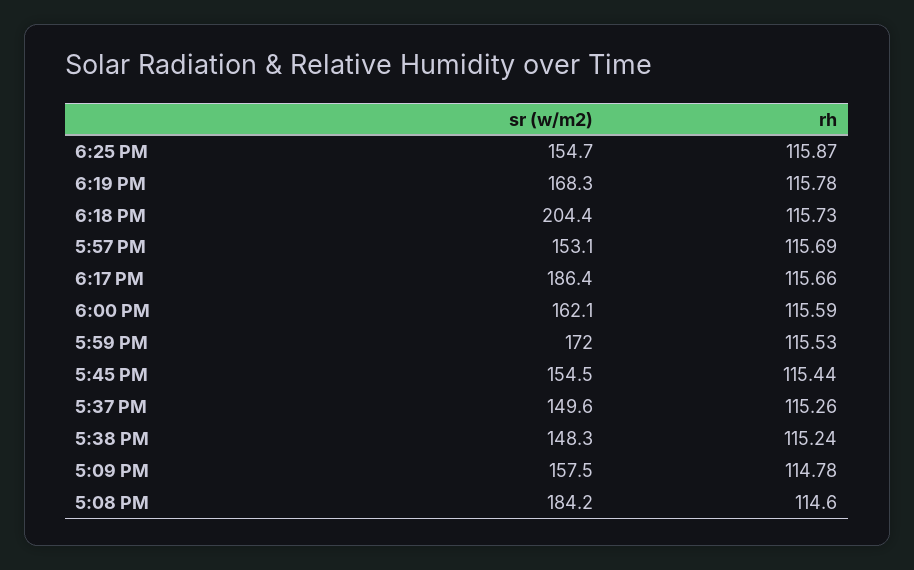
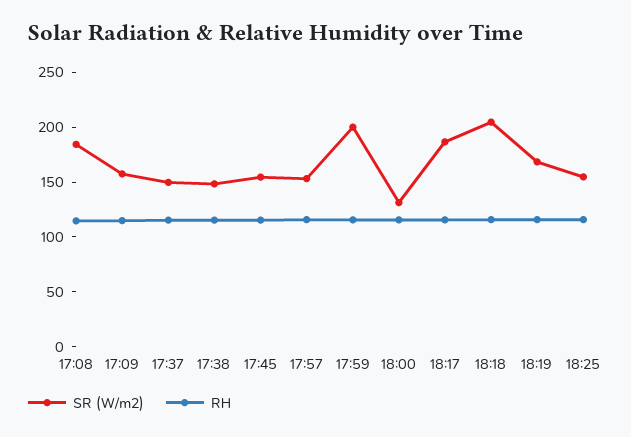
  {
    "sr (w/m2)": {
      "6:25 PM": 154.7,
      "6:19 PM": 168.3,
      "6:18 PM": 204.4,
      "5:57 PM": 153.1,
      "6:17 PM": 186.4,
-     "6:00 PM": 162.1,
+     "6:00 PM": 130,
-     "5:59 PM": 172,
+     "5:59 PM": 200,
      "5:45 PM": 154.5,
      "5:37 PM": 149.6,
      "5:38 PM": 148.3,
      "5:09 PM": 157.5,
      "5:08 PM": 184.2
    },
    "rh": {
      "6:25 PM": 115.87,
      "6:19 PM": 115.78,
      "6:18 PM": 115.73,
      "5:57 PM": 115.69,
      "6:17 PM": 115.66,
      "6:00 PM": 115.59,
      "5:59 PM": 115.53,
      "5:45 PM": 115.44,
      "5:37 PM": 115.26,
      "5:38 PM": 115.24,
      "5:09 PM": 114.78,
      "5:08 PM": 114.6
    }
  }

